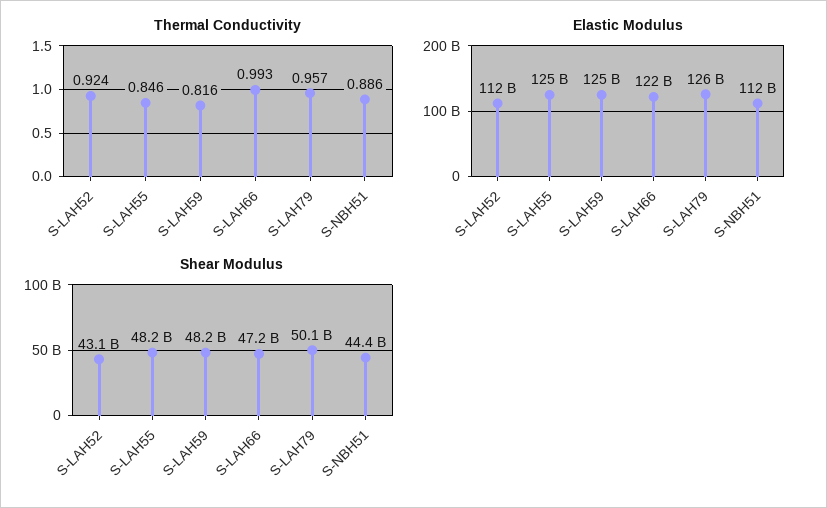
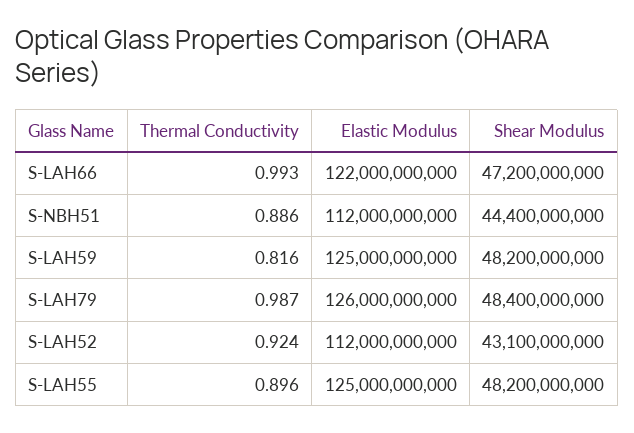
  {
    "Thermal Conductivity": {
      "S-LAH52": 0.924,
-     "S-LAH55": 0.846,
+     "S-LAH55": 0.896,
      "S-LAH59": 0.816,
      "S-LAH66": 0.993,
-     "S-LAH79": 0.957,
+     "S-LAH79": 0.987,
      "S-NBH51": 0.886
    },
    "Elastic Modulus": {
      "S-LAH52": 112000000000,
      "S-LAH55": 125000000000,
      "S-LAH59": 125000000000,
      "S-LAH66": 122000000000,
      "S-LAH79": 126000000000,
      "S-NBH51": 112000000000
    },
    "Shear Modulus": {
      "S-LAH52": 43100000000,
      "S-LAH55": 48200000000,
      "S-LAH59": 48200000000,
      "S-LAH66": 47200000000,
-     "S-LAH79": 50100000000,
+     "S-LAH79": 48400000000,
      "S-NBH51": 44400000000
    }
  }

